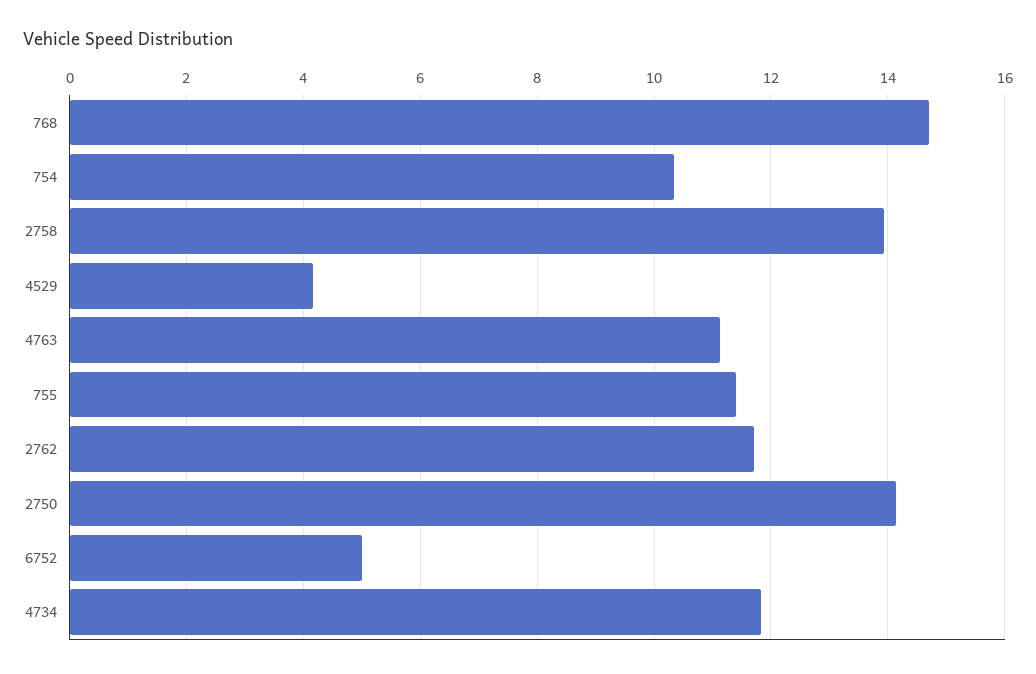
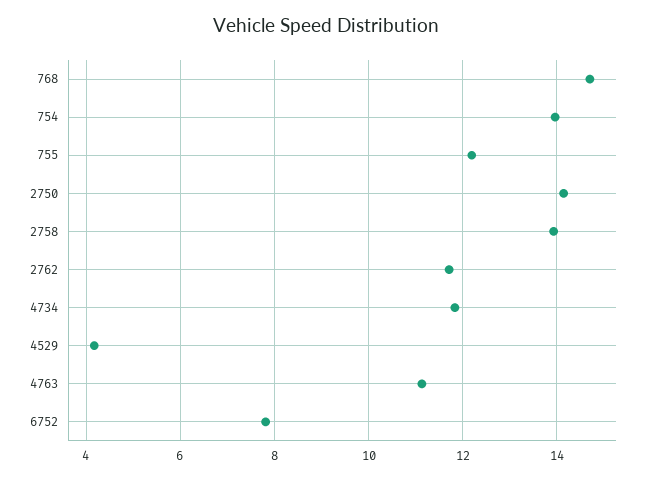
  {
    "768": 14.8,
-   "754": 10.4,
+   "754": 14,
    "2758": 14,
    "4529": 4.2,
    "4763": 11.2,
-   "755": 11.4,
+   "755": 12.2,
    "2762": 11.8,
    "2750": 14.2,
-   "6752": 5,
+   "6752": 7.8,
    "4734": 11.8
  }

